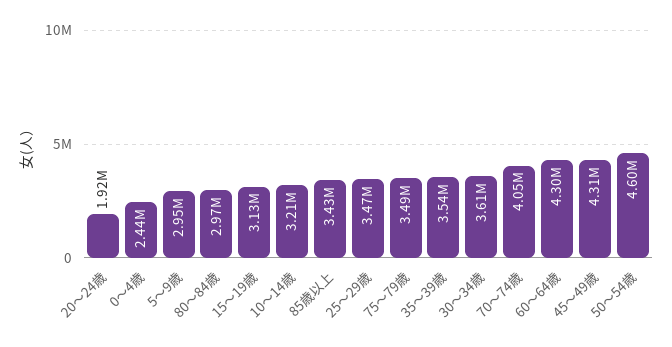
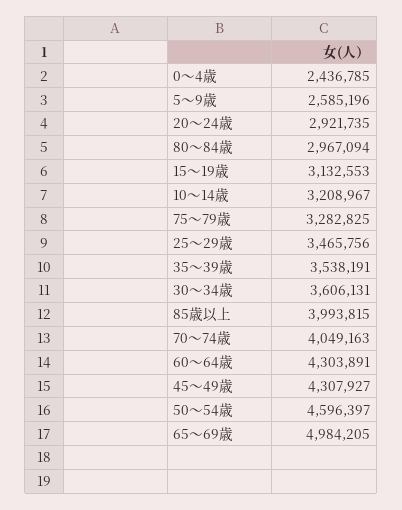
  {
-   "20～24歳": 1920000,
+   "20～24歳": 2921735,
    "0～4歳": 2436785,
-   "5～9歳": 2950000,
+   "5～9歳": 2585196,
    "80～84歳": 2967094,
    "15～19歳": 3132553,
    "10～14歳": 3208967,
-   "85歳以上": 3430000,
+   "85歳以上": 3993815,
    "25～29歳": 3465756,
-   "75～79歳": 3490000,
+   "75～79歳": 3282825,
    "35～39歳": 3538191,
    "30～34歳": 3606131,
    "70～74歳": 4049163,
    "60～64歳": 4303891,
    "45～49歳": 4307927,
-   "50～54歳": 4596397
+   "50～54歳": 4596397,
+   "65～69歳": 4984205
  }

